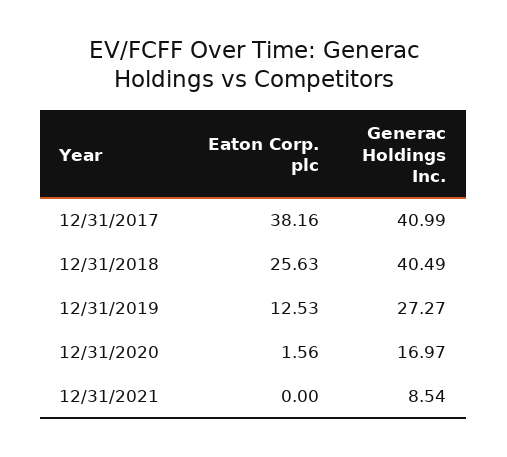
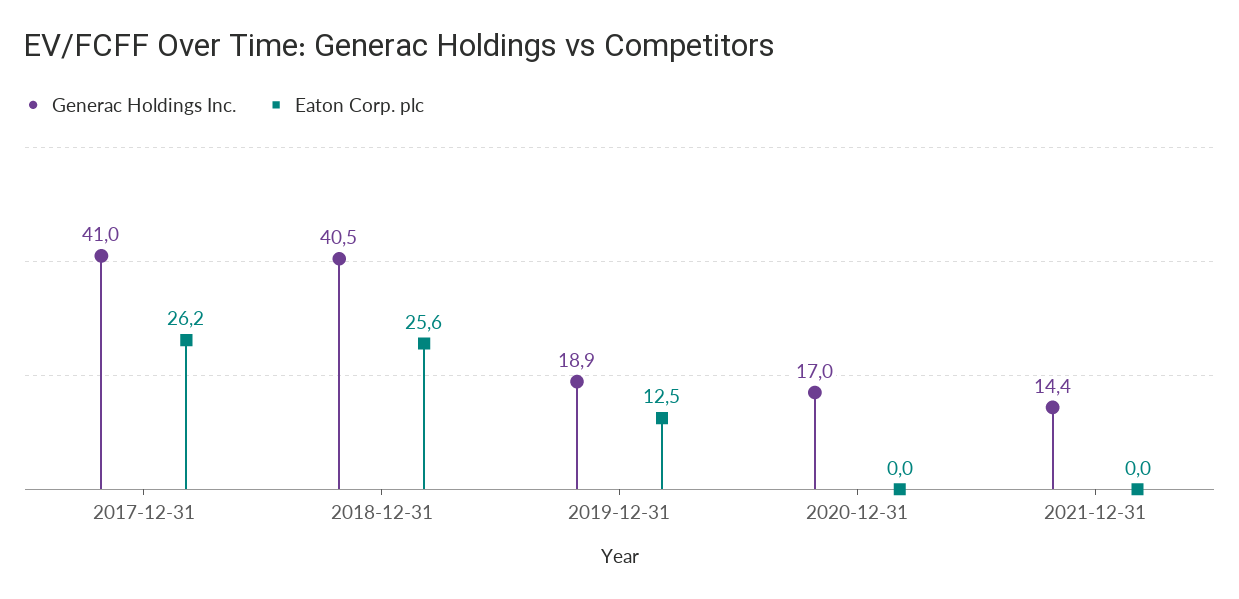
  {
    "Eaton Corp. plc": {
-     "12/31/2017": 38.16,
+     "12/31/2017": 26.2,
      "12/31/2018": 25.63,
      "12/31/2019": 12.53,
-     "12/31/2020": 1.56,
+     "12/31/2020": 0,
      "12/31/2021": 0
    },
    "Generac Holdings Inc.": {
      "12/31/2017": 40.99,
      "12/31/2018": 40.49,
-     "12/31/2019": 27.27,
+     "12/31/2019": 18.9,
      "12/31/2020": 16.97,
-     "12/31/2021": 8.54
+     "12/31/2021": 14.4
    }
  }

